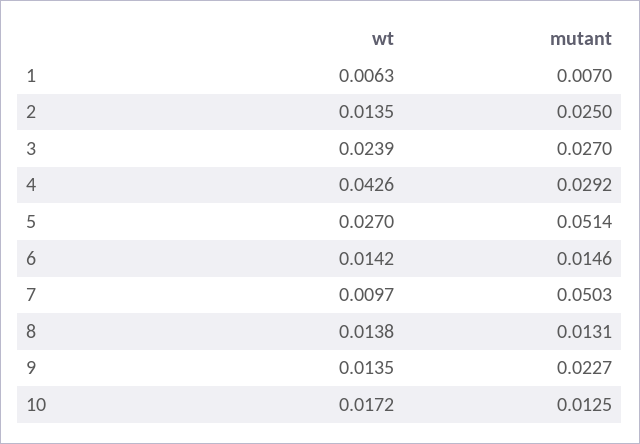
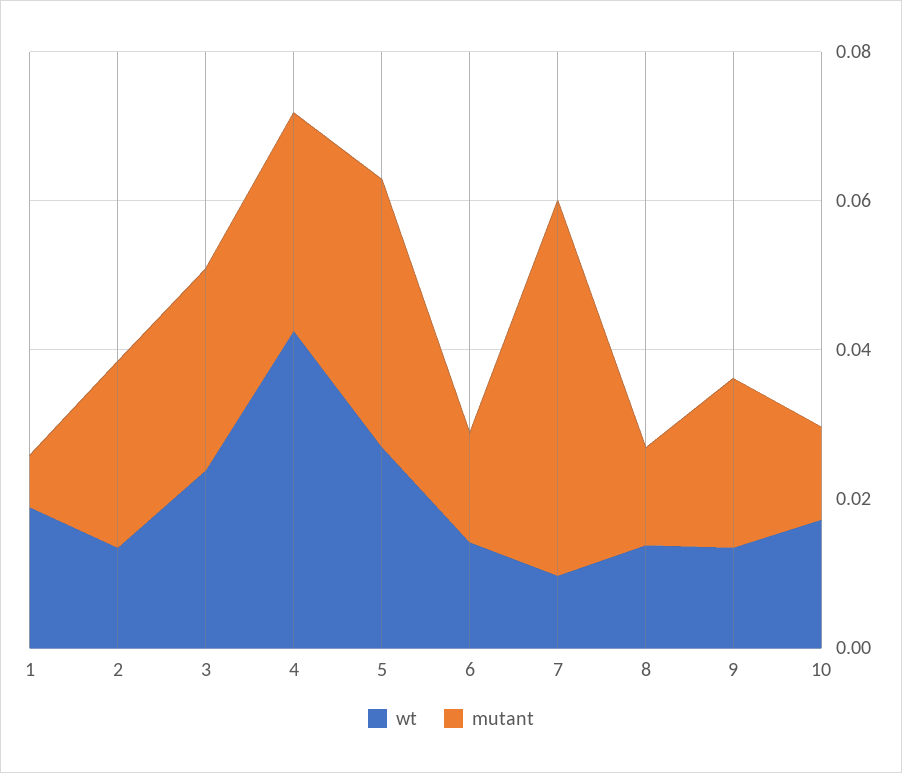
  {
    "wt": {
-     "1": 0.0063,
+     "1": 0.02,
      "2": 0.0135,
      "3": 0.0239,
      "4": 0.0426,
      "5": 0.027,
      "6": 0.0142,
      "7": 0.0097,
      "8": 0.0138,
      "9": 0.0135,
      "10": 0.0172
    },
    "mutant": {
      "1": 0.007,
      "2": 0.025,
      "3": 0.027,
      "4": 0.0292,
-     "5": 0.0514,
+     "5": 0.035,
      "6": 0.0146,
      "7": 0.0503,
      "8": 0.0131,
      "9": 0.0227,
      "10": 0.0125
    }
  }

